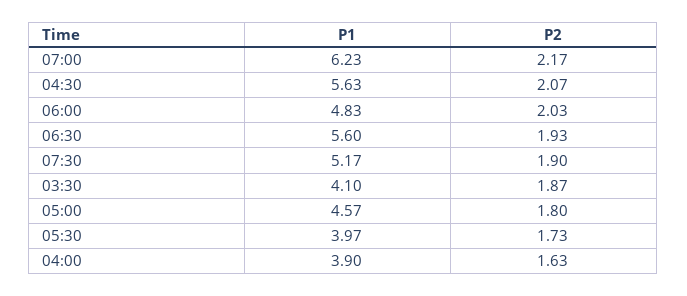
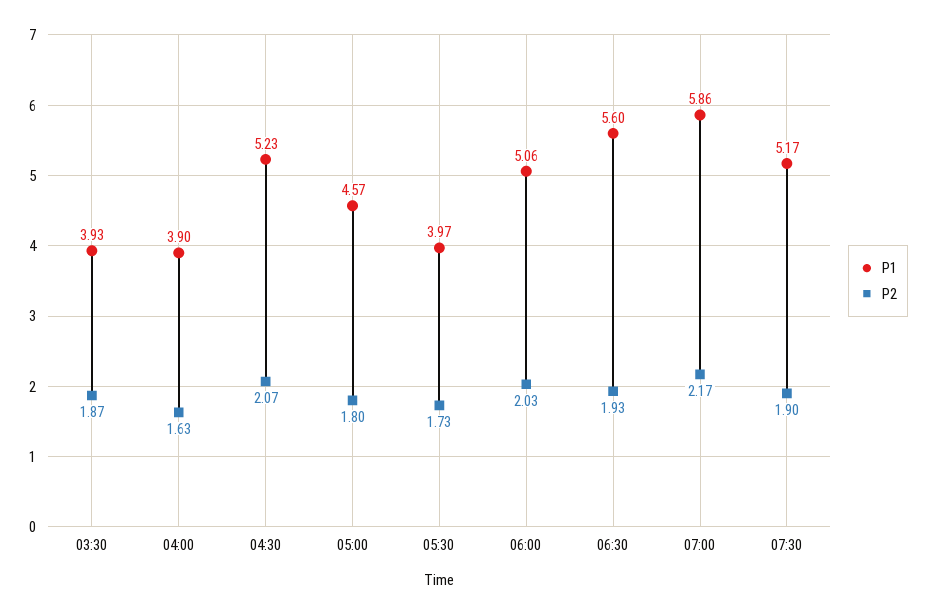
  {
    "P1": {
-     "07:00": 6.23,
+     "07:00": 5.86,
-     "04:30": 5.63,
+     "04:30": 5.23,
-     "06:00": 4.83,
+     "06:00": 5.06,
      "06:30": 5.6,
      "07:30": 5.17,
-     "03:30": 4.1,
+     "03:30": 3.93,
      "05:00": 4.57,
      "05:30": 3.97,
      "04:00": 3.9
    },
    "P2": {
      "07:00": 2.17,
      "04:30": 2.07,
      "06:00": 2.03,
      "06:30": 1.93,
      "07:30": 1.9,
      "03:30": 1.87,
      "05:00": 1.8,
      "05:30": 1.73,
      "04:00": 1.63
    }
  }

